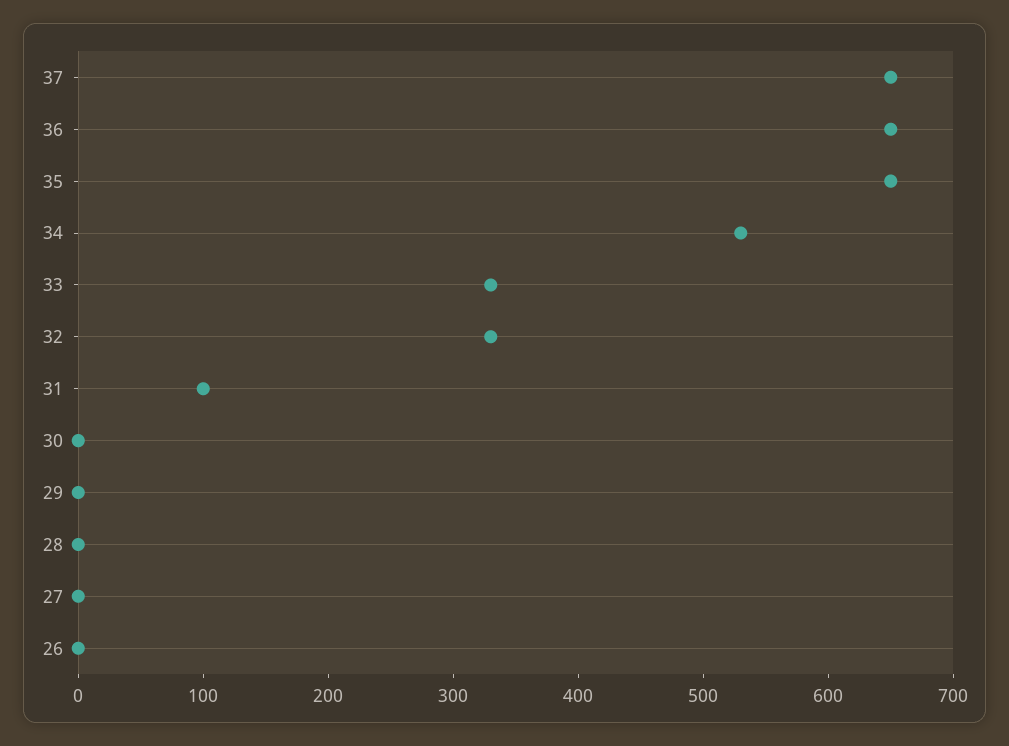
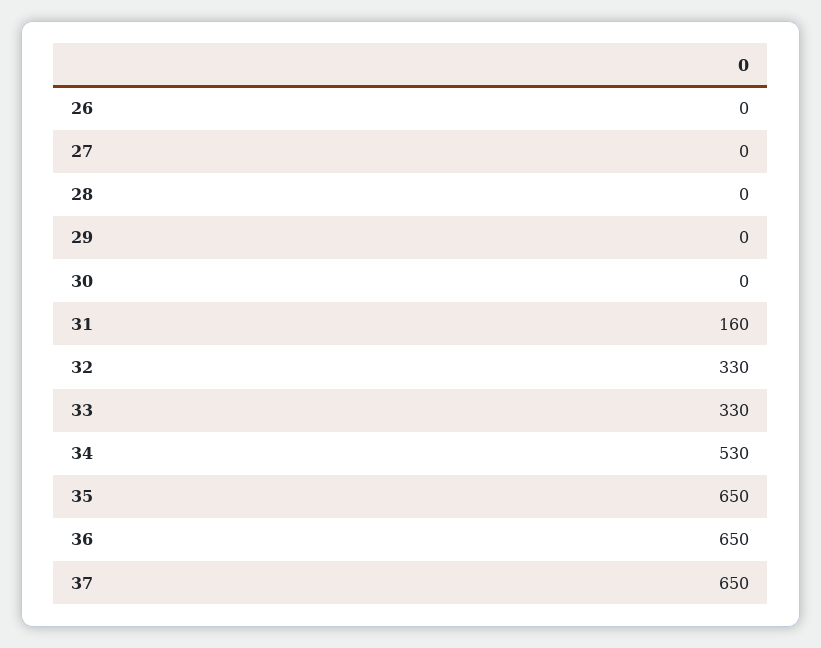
  {
    "37": 650,
    "36": 650,
    "35": 650,
    "34": 530,
    "33": 330,
    "32": 330,
-   "31": 100,
+   "31": 160,
    "30": 0,
    "29": 0,
    "28": 0,
    "27": 0,
    "26": 0
  }

